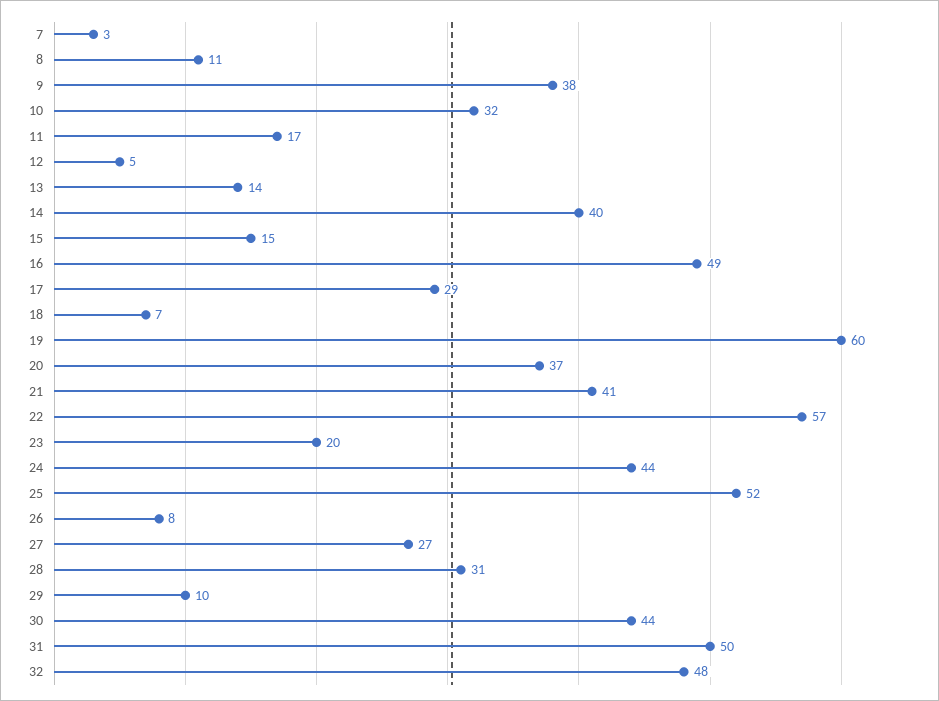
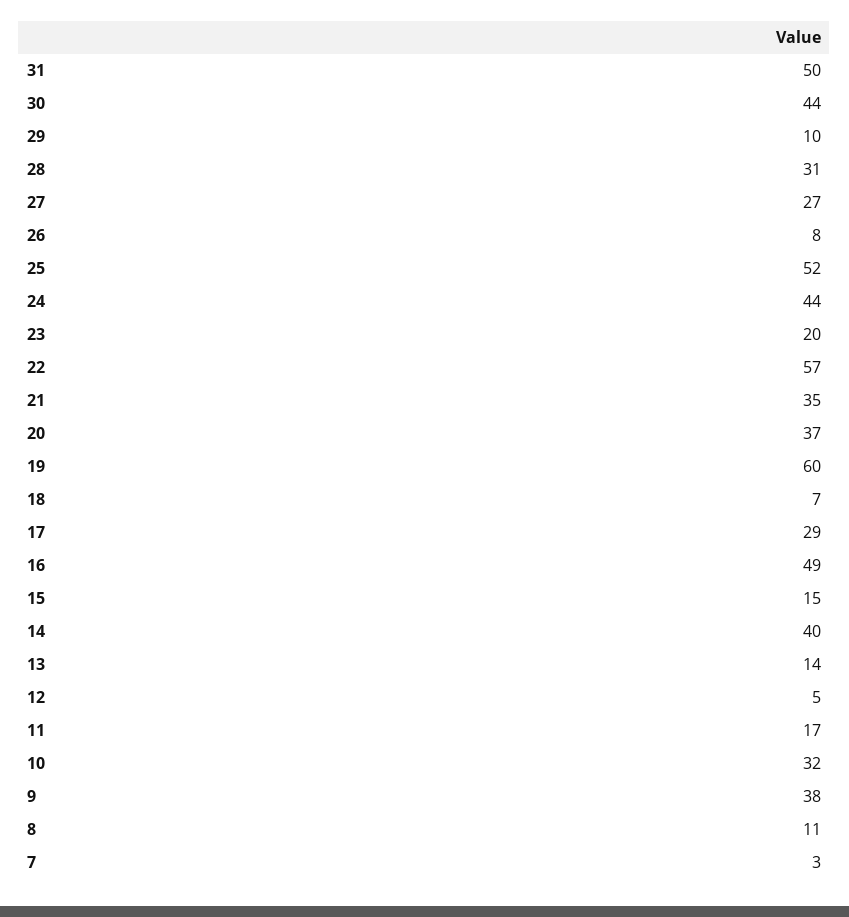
  {
    "7": 3,
    "8": 11,
    "9": 38,
    "10": 32,
    "11": 17,
    "12": 5,
    "13": 14,
    "14": 40,
    "15": 15,
    "16": 49,
    "17": 29,
    "18": 7,
    "19": 60,
    "20": 37,
-   "21": 41,
+   "21": 35,
    "22": 57,
    "23": 20,
    "24": 44,
    "25": 52,
    "26": 8,
    "27": 27,
    "28": 31,
    "29": 10,
    "30": 44,
-   "31": 50,
+   "31": 50
-   "32": 48
  }

